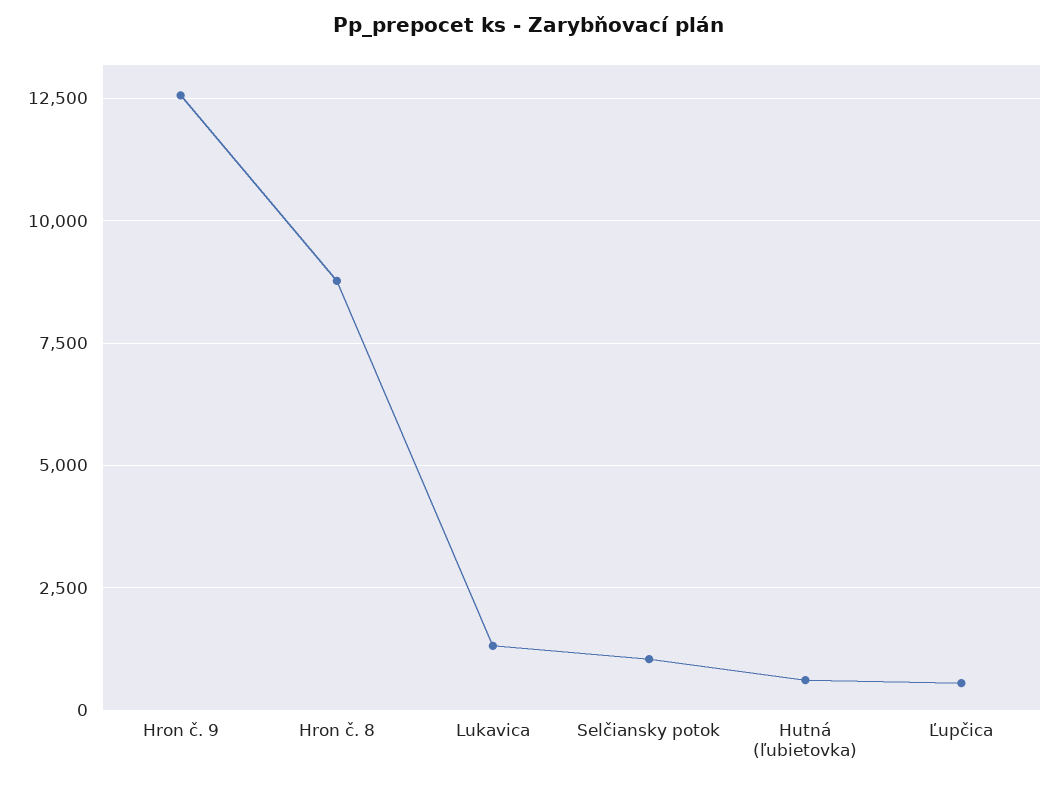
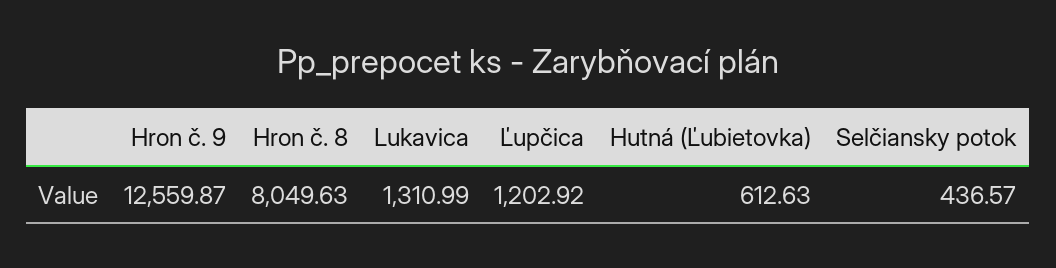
  {
    "Hron č. 9": 12559.87,
-   "Hron č. 8": 8750,
+   "Hron č. 8": 8049.63,
    "Lukavica": 1310.99,
-   "Selčiansky potok": 1000,
+   "Selčiansky potok": 436.57,
    "Hutná (ľubietovka)": 612.63,
-   "Ľupčica": 500
+   "Ľupčica": 1202.92
  }

